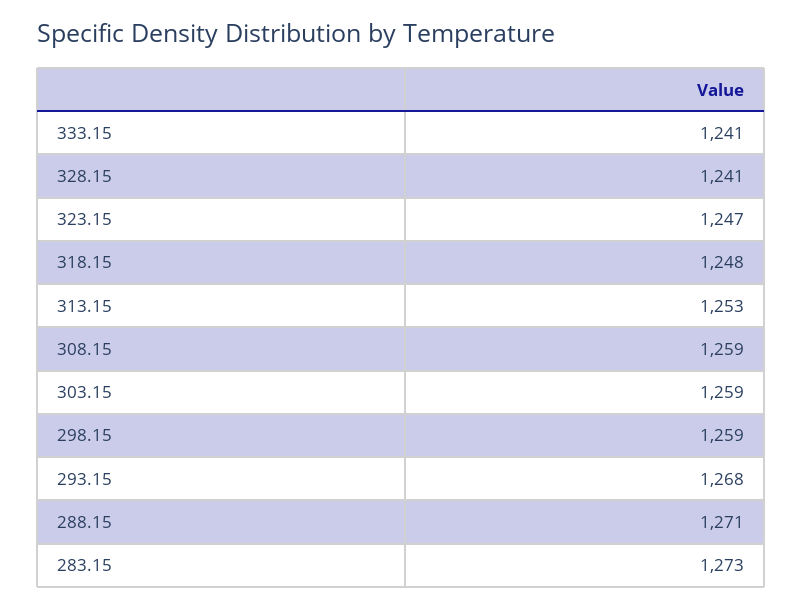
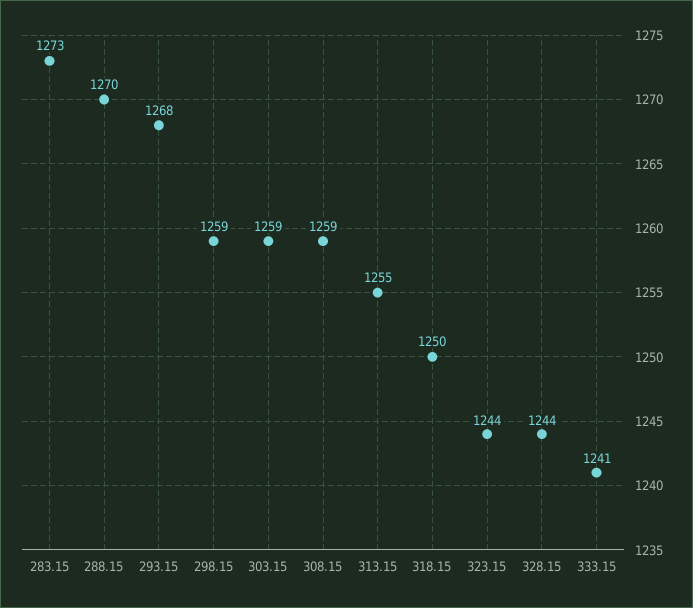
  {
    "333.15": 1241,
-   "328.15": 1241,
+   "328.15": 1244,
-   "323.15": 1247,
+   "323.15": 1244,
-   "318.15": 1248,
+   "318.15": 1250,
-   "313.15": 1253,
+   "313.15": 1255,
    "308.15": 1259,
    "303.15": 1259,
    "298.15": 1259,
    "293.15": 1268,
-   "288.15": 1271,
+   "288.15": 1270,
    "283.15": 1273
  }

